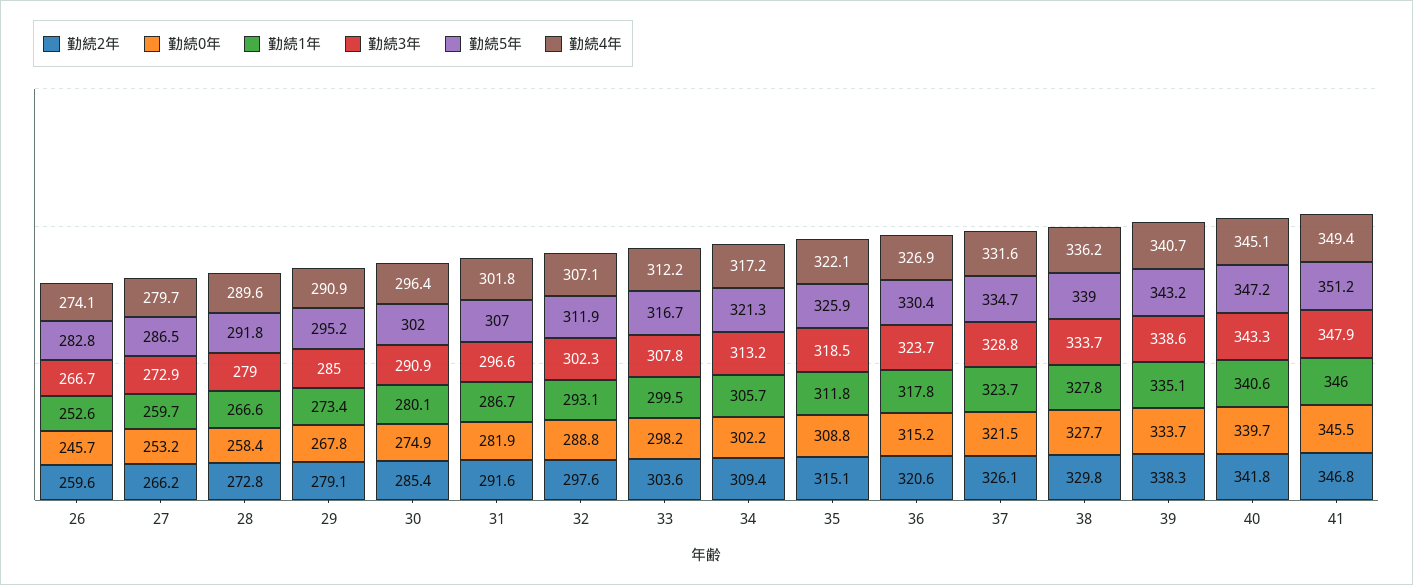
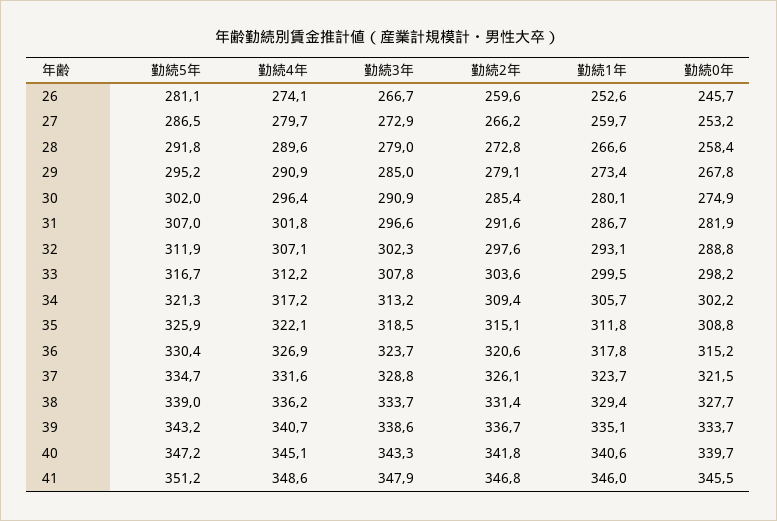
  {
    "勤続2年": {
      "26": 259.6,
      "27": 266.2,
      "28": 272.8,
      "29": 279.1,
      "30": 285.4,
      "31": 291.6,
      "32": 297.6,
      "33": 303.6,
      "34": 309.4,
      "35": 315.1,
      "36": 320.6,
      "37": 326.1,
-     "38": 329.8,
+     "38": 331.4,
-     "39": 338.3,
+     "39": 336.7,
      "40": 341.8,
      "41": 346.8
    },
    "勤続0年": {
      "26": 245.7,
      "27": 253.2,
      "28": 258.4,
      "29": 267.8,
      "30": 274.9,
      "31": 281.9,
      "32": 288.8,
      "33": 298.2,
      "34": 302.2,
      "35": 308.8,
      "36": 315.2,
      "37": 321.5,
      "38": 327.7,
      "39": 333.7,
      "40": 339.7,
      "41": 345.5
    },
    "勤続1年": {
      "26": 252.6,
      "27": 259.7,
      "28": 266.6,
      "29": 273.4,
      "30": 280.1,
      "31": 286.7,
      "32": 293.1,
      "33": 299.5,
      "34": 305.7,
      "35": 311.8,
      "36": 317.8,
      "37": 323.7,
-     "38": 327.8,
+     "38": 329.4,
      "39": 335.1,
      "40": 340.6,
      "41": 346
    },
    "勤続3年": {
      "26": 266.7,
      "27": 272.9,
      "28": 279,
      "29": 285,
      "30": 290.9,
      "31": 296.6,
      "32": 302.3,
      "33": 307.8,
      "34": 313.2,
      "35": 318.5,
      "36": 323.7,
      "37": 328.8,
      "38": 333.7,
      "39": 338.6,
      "40": 343.3,
      "41": 347.9
    },
    "勤続5年": {
-     "26": 282.8,
+     "26": 281.1,
      "27": 286.5,
      "28": 291.8,
      "29": 295.2,
      "30": 302,
      "31": 307,
      "32": 311.9,
      "33": 316.7,
      "34": 321.3,
      "35": 325.9,
      "36": 330.4,
      "37": 334.7,
      "38": 339,
      "39": 343.2,
      "40": 347.2,
      "41": 351.2
    },
    "勤続4年": {
      "26": 274.1,
      "27": 279.7,
      "28": 289.6,
      "29": 290.9,
      "30": 296.4,
      "31": 301.8,
      "32": 307.1,
      "33": 312.2,
      "34": 317.2,
      "35": 322.1,
      "36": 326.9,
      "37": 331.6,
      "38": 336.2,
      "39": 340.7,
      "40": 345.1,
-     "41": 349.4
+     "41": 348.6
    }
  }

